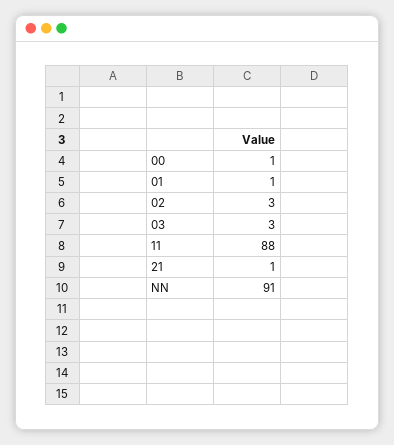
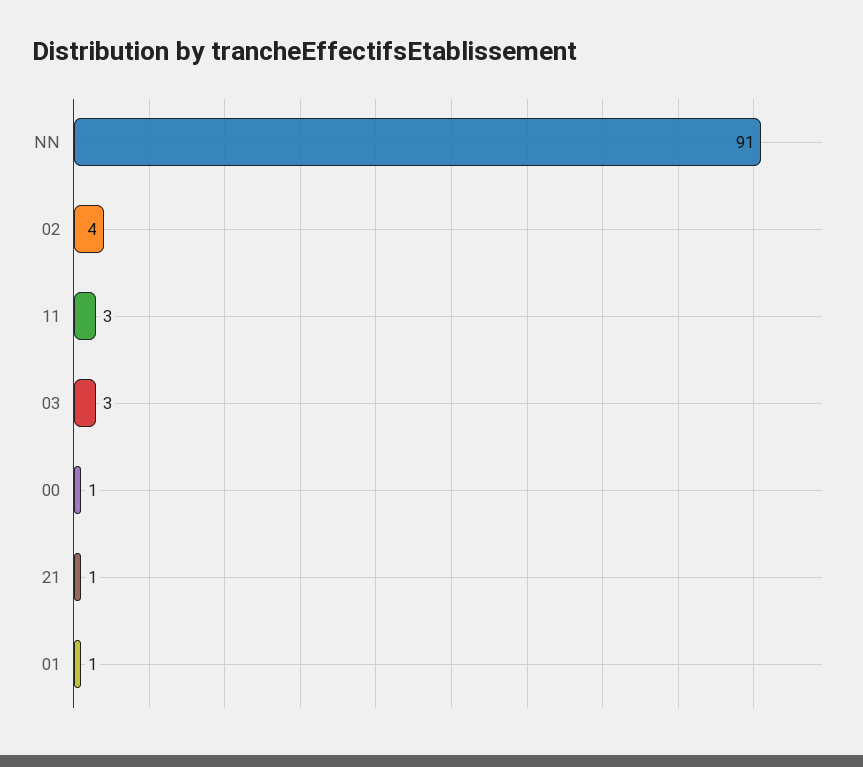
  {
    "00": 1,
    "01": 1,
-   "02": 3,
+   "02": 4,
    "03": 3,
-   "11": 88,
+   "11": 3,
    "21": 1,
    "NN": 91
  }

